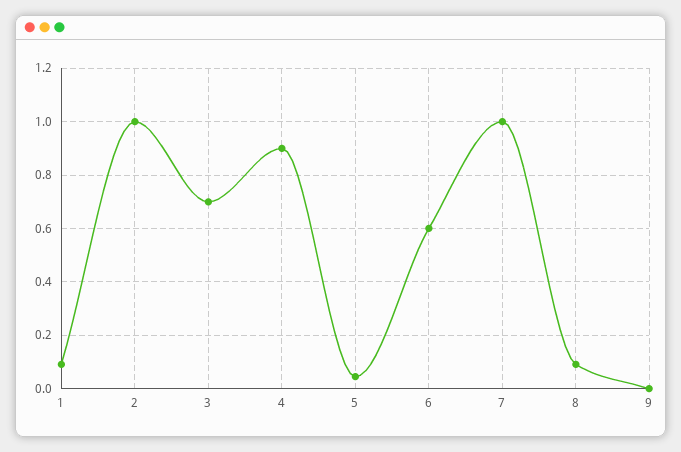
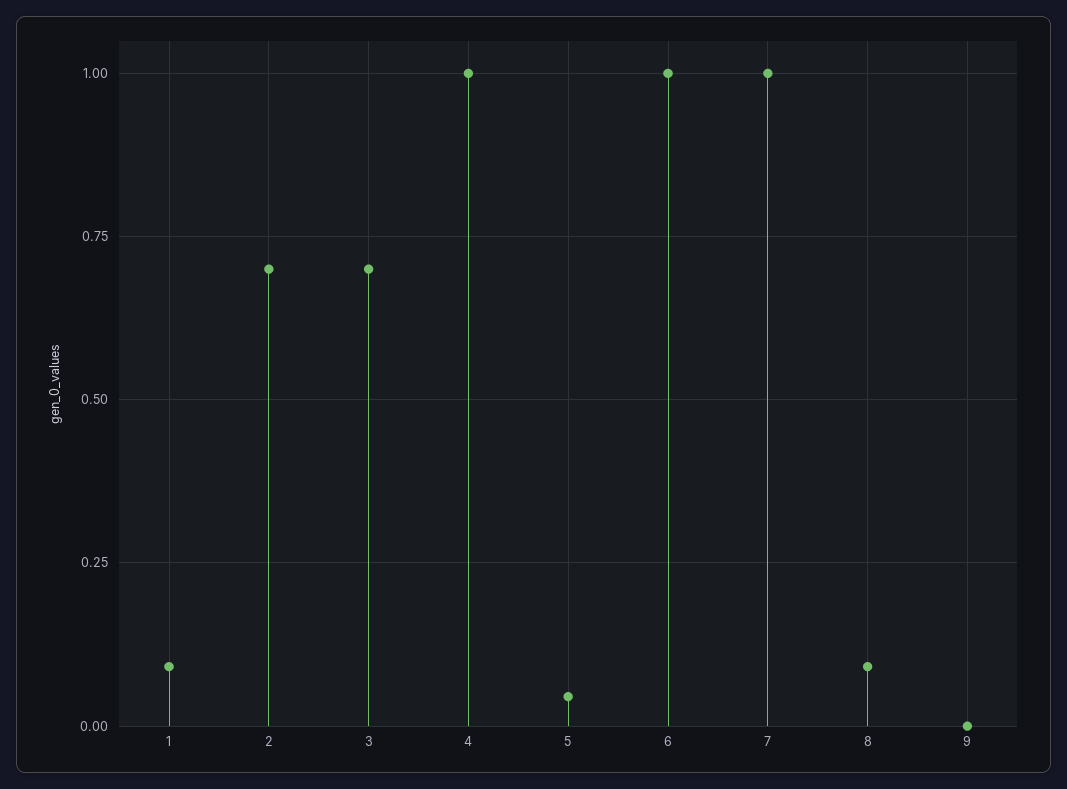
  {
    "1": 0.1,
-   "2": 1,
+   "2": 0.7,
    "3": 0.7,
-   "4": 0.9,
+   "4": 1,
    "5": 0.05,
-   "6": 0.6,
+   "6": 1,
    "7": 1,
    "8": 0.1,
    "9": 0
  }

